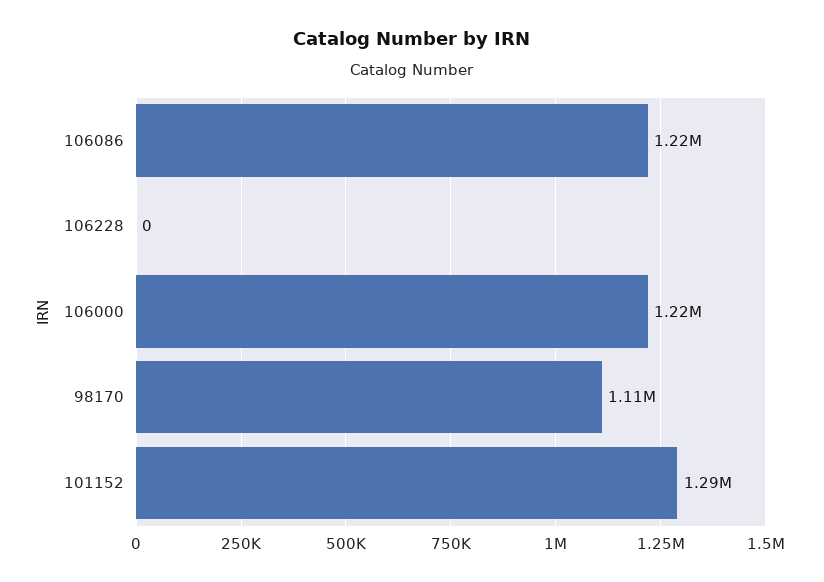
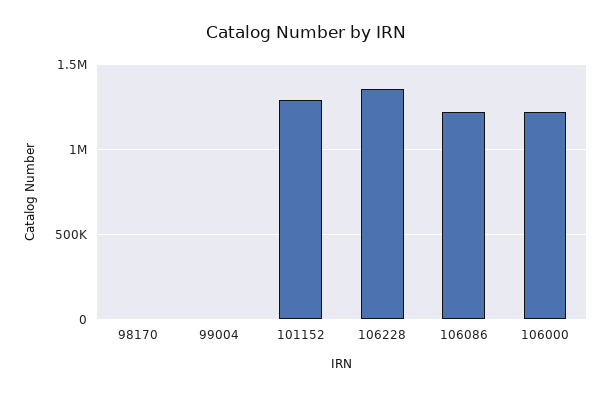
  {
    "106086": 1220000,
-   "106228": 0,
+   "106228": 1350000,
    "106000": 1220000,
-   "98170": 1110000,
+   "98170": 0,
-   "101152": 1290000
+   "101152": 1290000,
+   "99004": 0
  }

